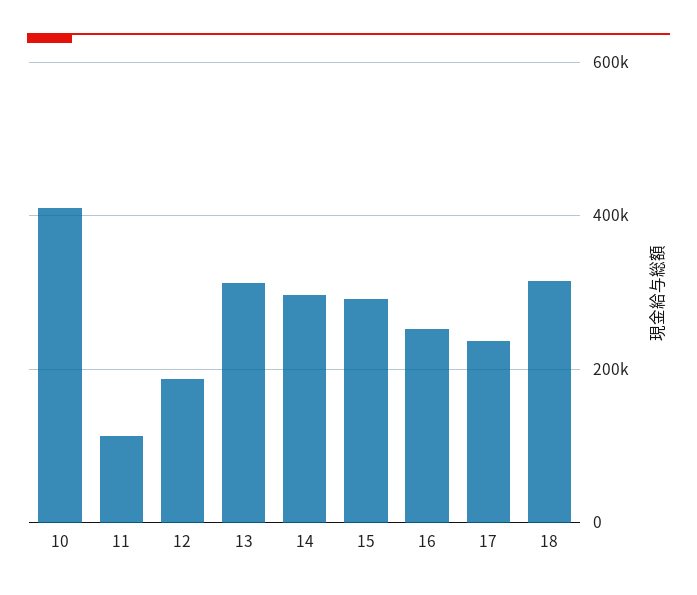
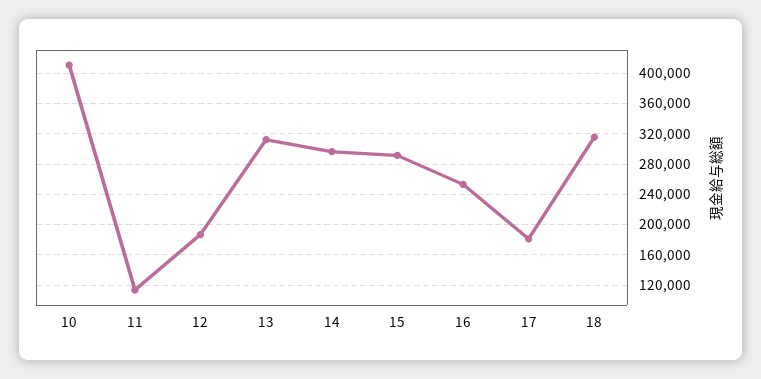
  {
    "10": 410000,
    "11": 110000,
    "12": 190000,
    "13": 310000,
    "14": 300000,
    "15": 290000,
    "16": 250000,
-   "17": 240000,
+   "17": 180000,
    "18": 320000
  }

